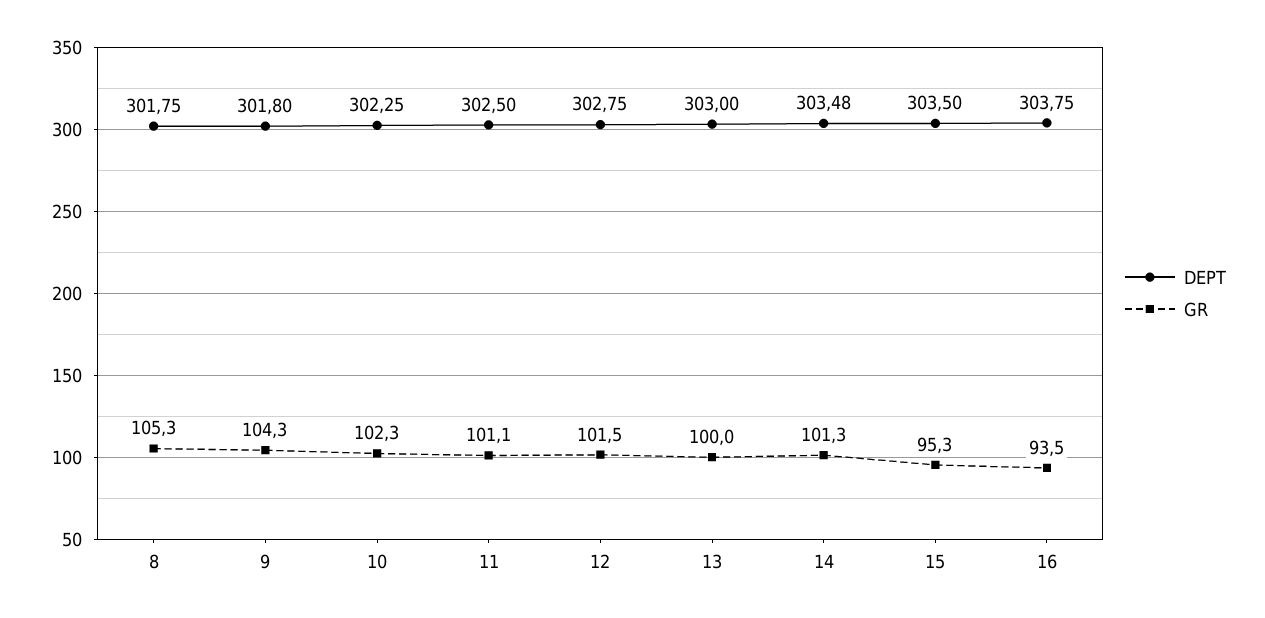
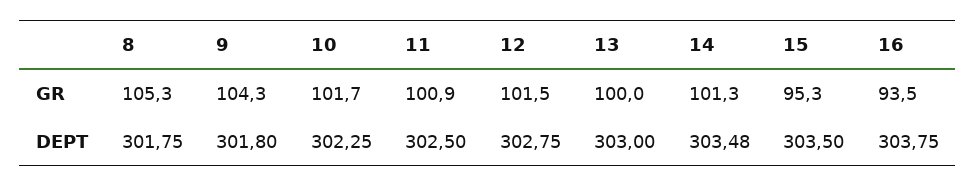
  {
    "DEPT": {
      "8": 301.75,
      "9": 301.8,
      "10": 302.25,
      "11": 302.5,
      "12": 302.75,
      "13": 303,
      "14": 303.48,
      "15": 303.5,
      "16": 303.75
    },
    "GR": {
      "8": 105.3,
      "9": 104.3,
-     "10": 102.3,
+     "10": 101.7,
-     "11": 101.1,
+     "11": 100.9,
      "12": 101.5,
      "13": 100,
      "14": 101.3,
      "15": 95.3,
      "16": 93.5
    }
  }

